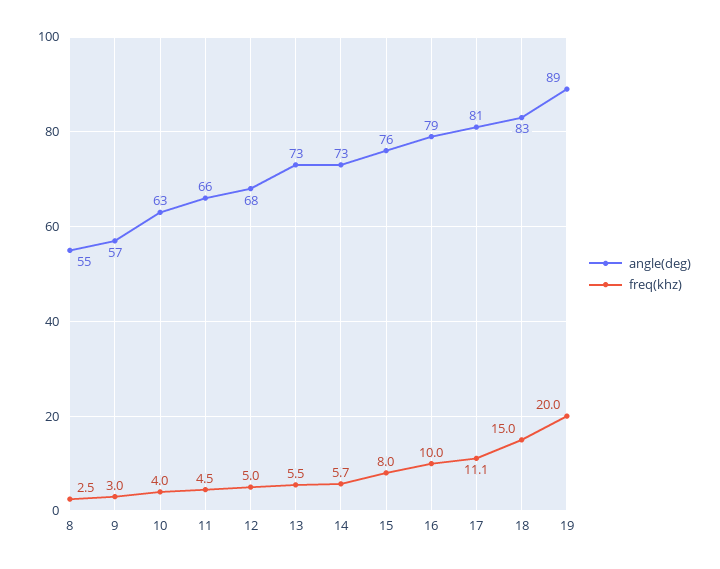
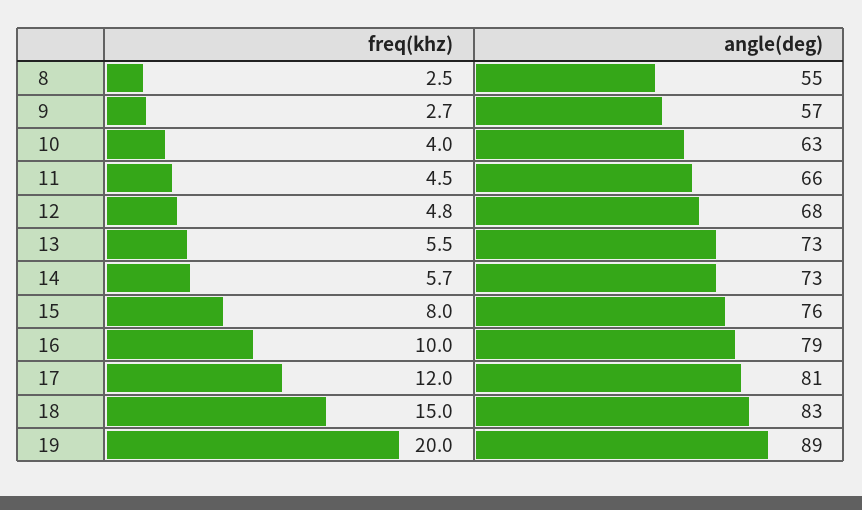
  {
    "angle(deg)": {
      "8": 55,
      "9": 57,
      "10": 63,
      "11": 66,
      "12": 68,
      "13": 73,
      "14": 73,
      "15": 76,
      "16": 79,
      "17": 81,
      "18": 83,
      "19": 89
    },
    "freq(khz)": {
      "8": 2.5,
-     "9": 3,
+     "9": 2.7,
      "10": 4,
      "11": 4.5,
-     "12": 5,
+     "12": 4.8,
      "13": 5.5,
      "14": 5.7,
      "15": 8,
      "16": 10,
-     "17": 11.1,
+     "17": 12,
      "18": 15,
      "19": 20
    }
  }

